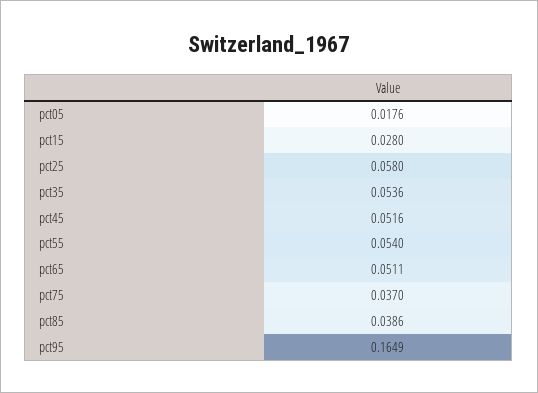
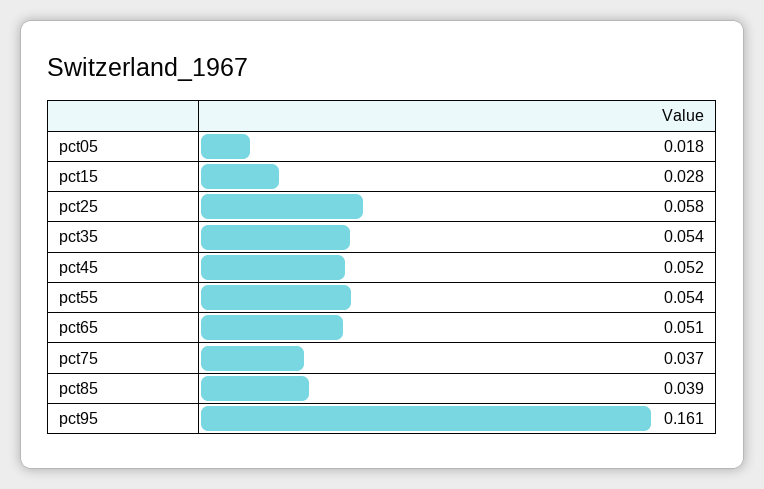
  {
    "pct05": 0.0176,
    "pct15": 0.028,
    "pct25": 0.058,
    "pct35": 0.0536,
    "pct45": 0.0516,
    "pct55": 0.054,
    "pct65": 0.0511,
    "pct75": 0.037,
    "pct85": 0.0386,
-   "pct95": 0.1649
+   "pct95": 0.161
  }

